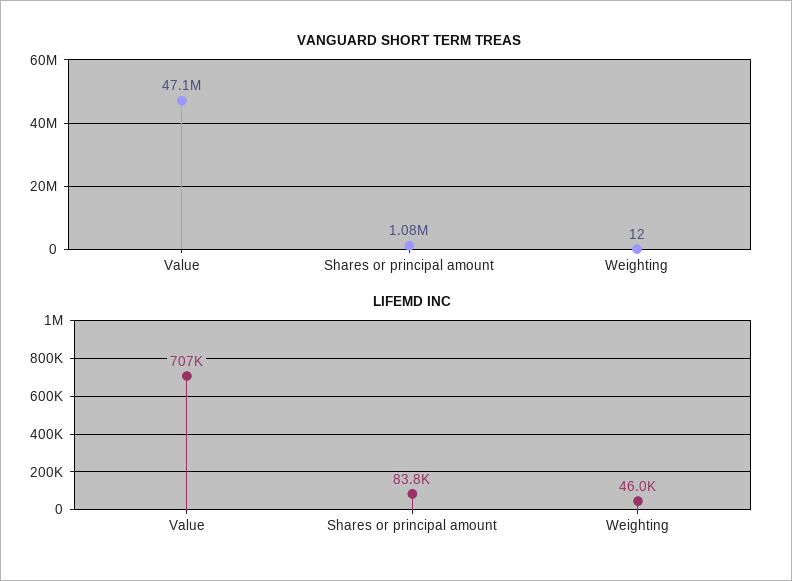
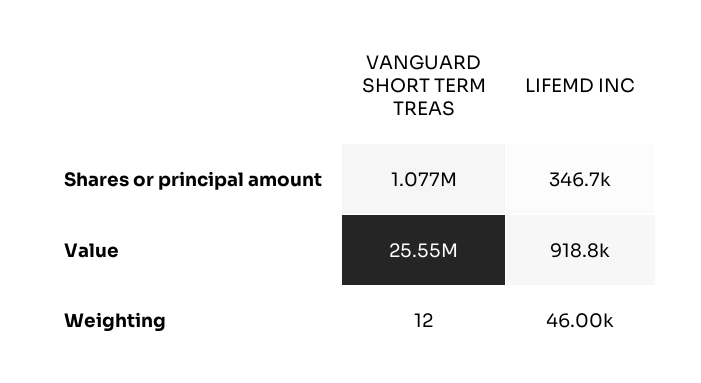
  {
    "VANGUARD SHORT TERM TREAS": {
-     "Value": 47100000,
+     "Value": 25550000,
      "Shares or principal amount": 1077000,
      "Weighting": 12
    },
    "LIFEMD INC": {
-     "Value": 707000,
+     "Value": 918800,
-     "Shares or principal amount": 83800,
+     "Shares or principal amount": 346700,
      "Weighting": 46000
    }
  }

